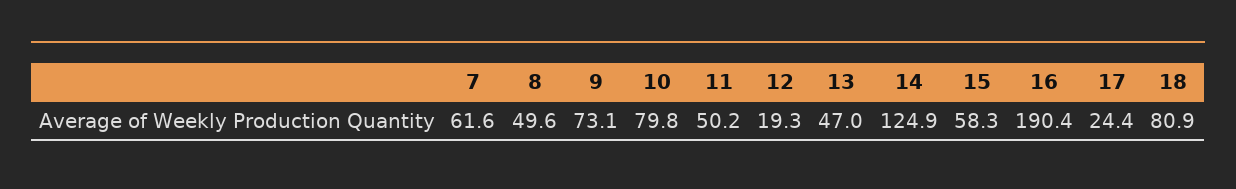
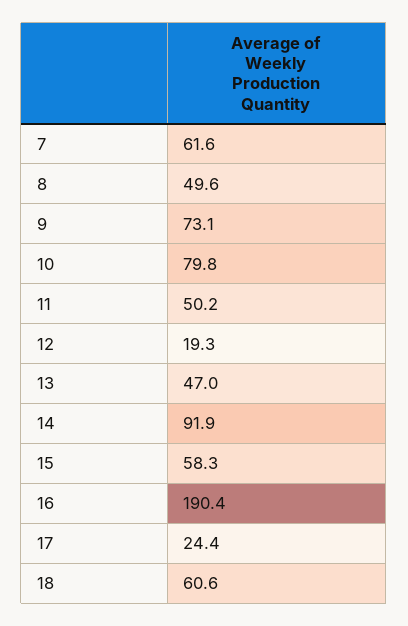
  {
    "7": 61.6,
    "8": 49.6,
    "9": 73.1,
    "10": 79.8,
    "11": 50.2,
    "12": 19.3,
    "13": 47,
-   "14": 124.9,
+   "14": 91.9,
    "15": 58.3,
    "16": 190.4,
    "17": 24.4,
-   "18": 80.9
+   "18": 60.6
  }

